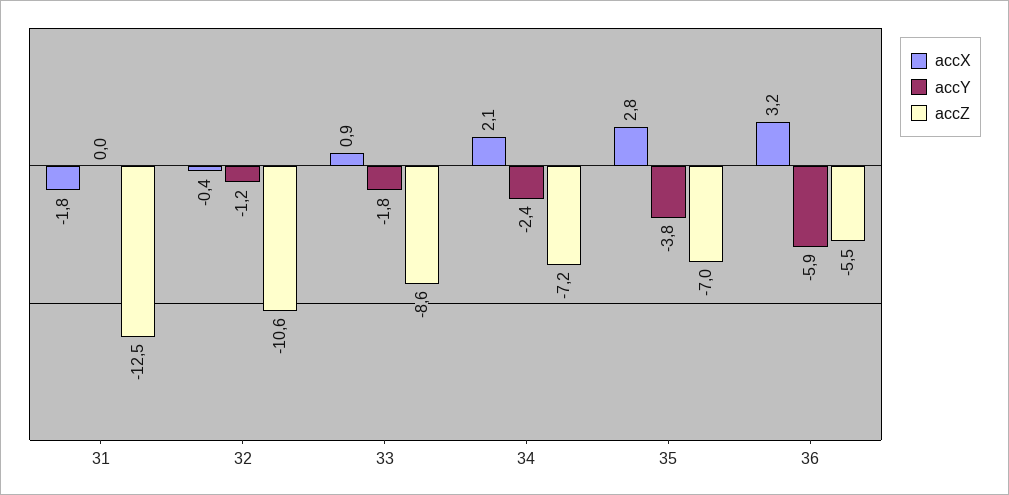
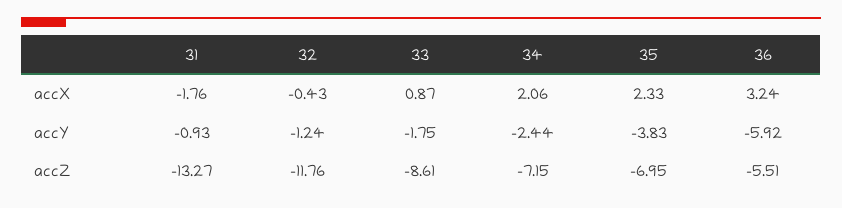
  {
    "accX": {
      "31": -1.76,
      "32": -0.43,
      "33": 0.87,
      "34": 2.06,
-     "35": 2.8,
+     "35": 2.33,
      "36": 3.24
    },
    "accY": {
-     "31": 0,
+     "31": -0.93,
      "32": -1.24,
      "33": -1.75,
      "34": -2.44,
      "35": -3.83,
      "36": -5.92
    },
    "accZ": {
-     "31": -12.5,
+     "31": -13.27,
-     "32": -10.6,
+     "32": -11.76,
      "33": -8.61,
      "34": -7.15,
      "35": -6.95,
      "36": -5.51
    }
  }

